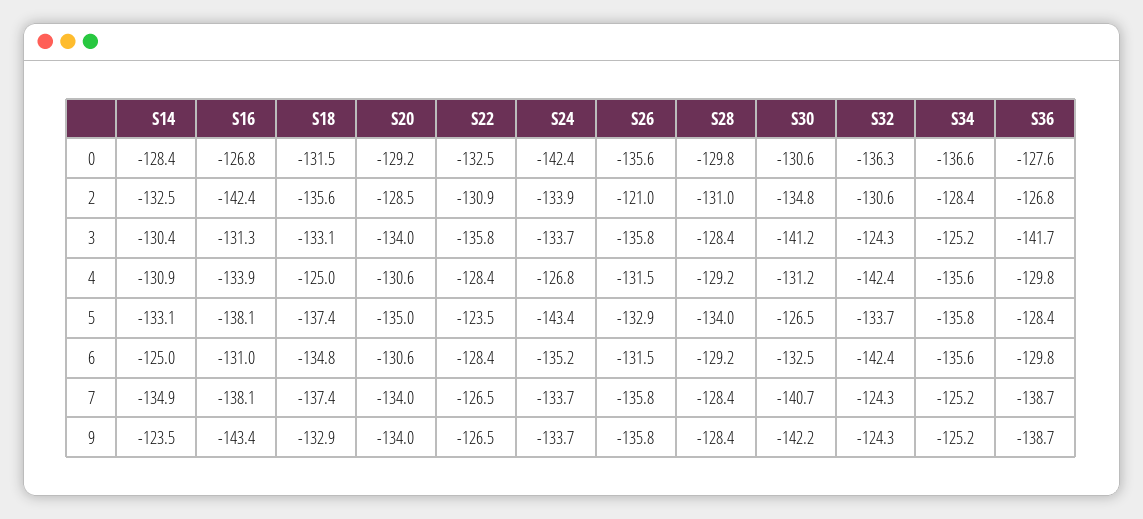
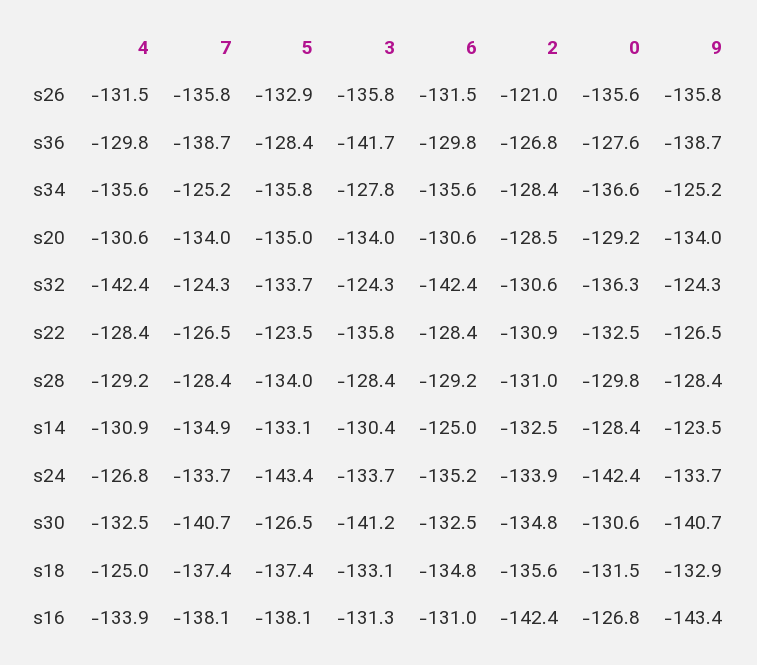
  {
    "S14": {
      "0": -128.4,
      "2": -132.5,
      "3": -130.4,
      "4": -130.9,
      "5": -133.1,
      "6": -125,
      "7": -134.9,
      "9": -123.5
    },
    "S16": {
      "0": -126.8,
      "2": -142.4,
      "3": -131.3,
      "4": -133.9,
      "5": -138.1,
      "6": -131,
      "7": -138.1,
      "9": -143.4
    },
    "S18": {
      "0": -131.5,
      "2": -135.6,
      "3": -133.1,
      "4": -125,
      "5": -137.4,
      "6": -134.8,
      "7": -137.4,
      "9": -132.9
    },
    "S20": {
      "0": -129.2,
      "2": -128.5,
      "3": -134,
      "4": -130.6,
      "5": -135,
      "6": -130.6,
      "7": -134,
      "9": -134
    },
    "S22": {
      "0": -132.5,
      "2": -130.9,
      "3": -135.8,
      "4": -128.4,
      "5": -123.5,
      "6": -128.4,
      "7": -126.5,
      "9": -126.5
    },
    "S24": {
      "0": -142.4,
      "2": -133.9,
      "3": -133.7,
      "4": -126.8,
      "5": -143.4,
      "6": -135.2,
      "7": -133.7,
      "9": -133.7
    },
    "S26": {
      "0": -135.6,
      "2": -121,
      "3": -135.8,
      "4": -131.5,
      "5": -132.9,
      "6": -131.5,
      "7": -135.8,
      "9": -135.8
    },
    "S28": {
      "0": -129.8,
      "2": -131,
      "3": -128.4,
      "4": -129.2,
      "5": -134,
      "6": -129.2,
      "7": -128.4,
      "9": -128.4
    },
    "S30": {
      "0": -130.6,
      "2": -134.8,
      "3": -141.2,
-     "4": -131.2,
+     "4": -132.5,
      "5": -126.5,
      "6": -132.5,
      "7": -140.7,
-     "9": -142.2
+     "9": -140.7
    },
    "S32": {
      "0": -136.3,
      "2": -130.6,
      "3": -124.3,
      "4": -142.4,
      "5": -133.7,
      "6": -142.4,
      "7": -124.3,
      "9": -124.3
    },
    "S34": {
      "0": -136.6,
      "2": -128.4,
-     "3": -125.2,
+     "3": -127.8,
      "4": -135.6,
      "5": -135.8,
      "6": -135.6,
      "7": -125.2,
      "9": -125.2
    },
    "S36": {
      "0": -127.6,
      "2": -126.8,
      "3": -141.7,
      "4": -129.8,
      "5": -128.4,
      "6": -129.8,
      "7": -138.7,
      "9": -138.7
    }
  }

